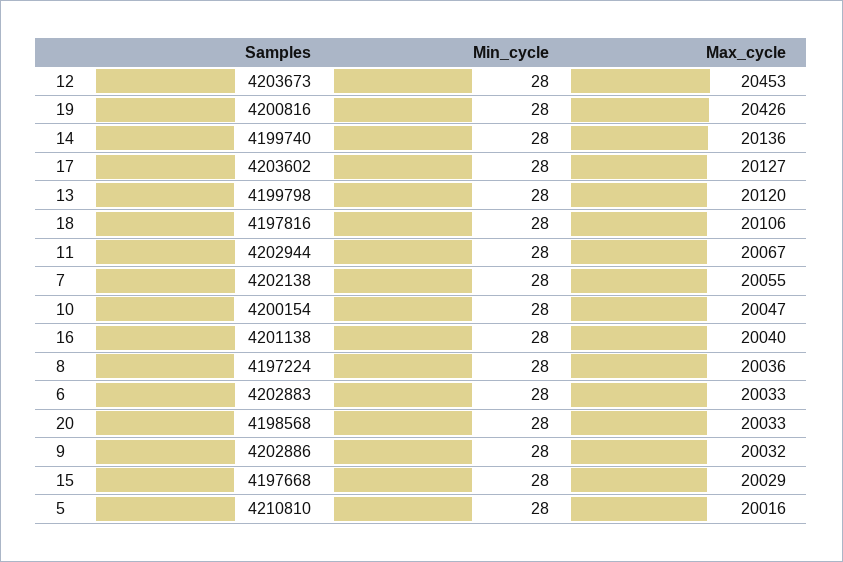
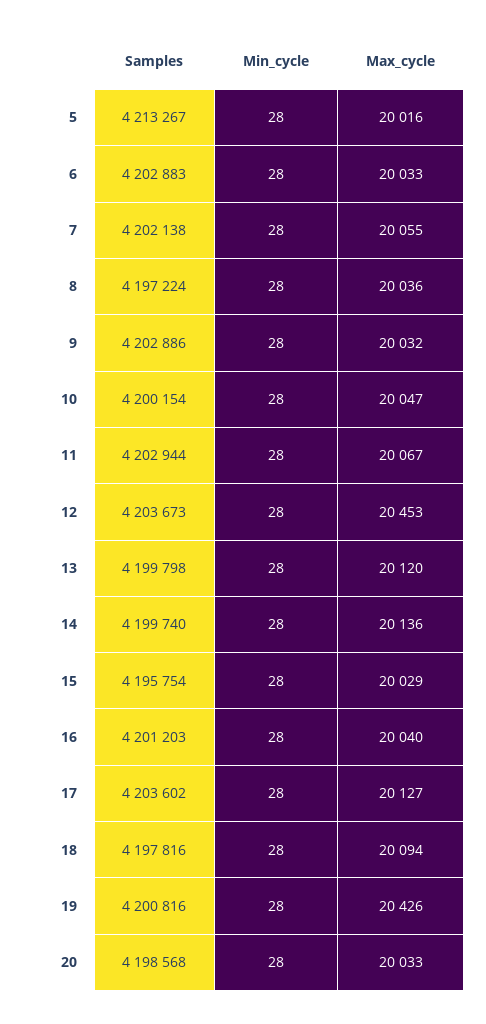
  {
    "Samples": {
      "12": 4203673,
      "19": 4200816,
      "14": 4199740,
      "17": 4203602,
      "13": 4199798,
      "18": 4197816,
      "11": 4202944,
      "7": 4202138,
      "10": 4200154,
-     "16": 4201138,
+     "16": 4201203,
      "8": 4197224,
      "6": 4202883,
      "20": 4198568,
      "9": 4202886,
-     "15": 4197668,
+     "15": 4195754,
-     "5": 4210810
+     "5": 4213267
    },
    "Min_cycle": {
      "12": 28,
      "19": 28,
      "14": 28,
      "17": 28,
      "13": 28,
      "18": 28,
      "11": 28,
      "7": 28,
      "10": 28,
      "16": 28,
      "8": 28,
      "6": 28,
      "20": 28,
      "9": 28,
      "15": 28,
      "5": 28
    },
    "Max_cycle": {
      "12": 20453,
      "19": 20426,
      "14": 20136,
      "17": 20127,
      "13": 20120,
-     "18": 20106,
+     "18": 20094,
      "11": 20067,
      "7": 20055,
      "10": 20047,
      "16": 20040,
      "8": 20036,
      "6": 20033,
      "20": 20033,
      "9": 20032,
      "15": 20029,
      "5": 20016
    }
  }

